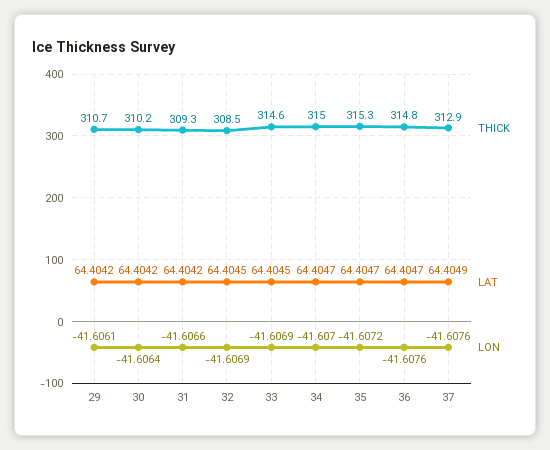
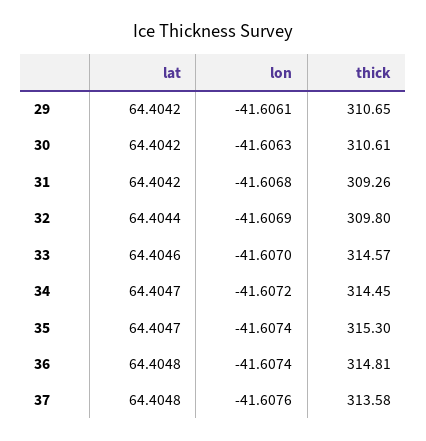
  {
    "THICK": {
      "29": 310.65,
-     "30": 310.2,
+     "30": 310.61,
      "31": 309.26,
-     "32": 308.5,
+     "32": 309.8,
      "33": 314.57,
-     "34": 315,
+     "34": 314.45,
      "35": 315.3,
      "36": 314.81,
-     "37": 312.9
+     "37": 313.58
    },
    "LAT": {
      "29": 64.4042,
      "30": 64.4042,
      "31": 64.4042,
-     "32": 64.4045,
+     "32": 64.4044,
-     "33": 64.4045,
+     "33": 64.4046,
      "34": 64.4047,
      "35": 64.4047,
-     "36": 64.4047,
+     "36": 64.4048,
-     "37": 64.4049
+     "37": 64.4048
    },
    "LON": {
      "29": -41.6061,
-     "30": -41.6064,
+     "30": -41.6063,
-     "31": -41.6066,
+     "31": -41.6068,
      "32": -41.6069,
-     "33": -41.6069,
+     "33": -41.607,
-     "34": -41.607,
+     "34": -41.6072,
-     "35": -41.6072,
+     "35": -41.6074,
-     "36": -41.6076,
+     "36": -41.6074,
      "37": -41.6076
    }
  }

